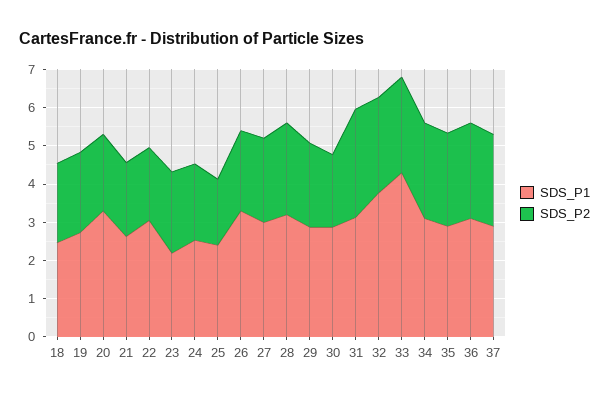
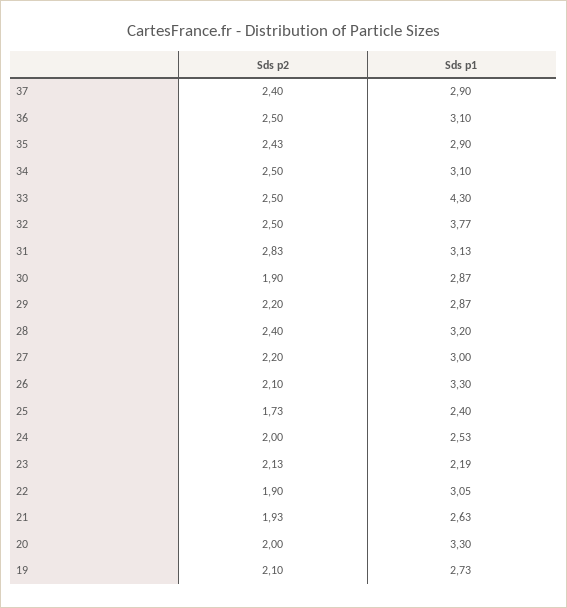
  {
    "SDS_P1": {
-     "18": 2.5,
      "19": 2.73,
      "20": 3.3,
      "21": 2.63,
      "22": 3.05,
      "23": 2.19,
      "24": 2.53,
      "25": 2.4,
      "26": 3.3,
      "27": 3,
      "28": 3.2,
      "29": 2.87,
      "30": 2.87,
      "31": 3.13,
      "32": 3.77,
      "33": 4.3,
      "34": 3.1,
      "35": 2.9,
      "36": 3.1,
      "37": 2.9
    },
    "SDS_P2": {
-     "18": 2,
      "19": 2.1,
      "20": 2,
      "21": 1.93,
      "22": 1.9,
      "23": 2.13,
      "24": 2,
      "25": 1.73,
      "26": 2.1,
      "27": 2.2,
      "28": 2.4,
      "29": 2.2,
      "30": 1.9,
      "31": 2.83,
      "32": 2.5,
      "33": 2.5,
      "34": 2.5,
      "35": 2.43,
      "36": 2.5,
      "37": 2.4
    }
  }

